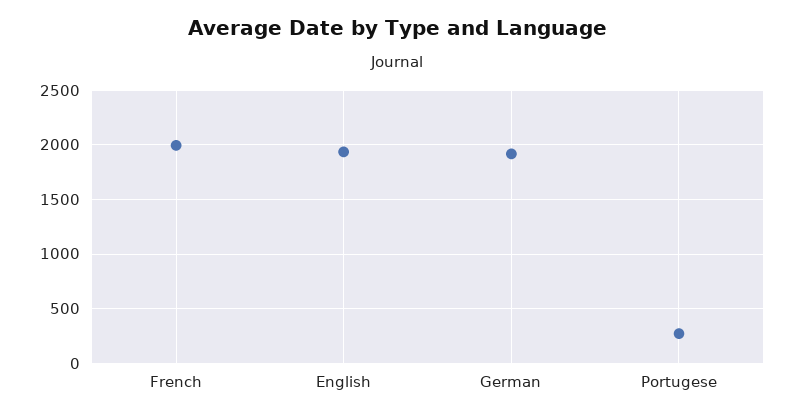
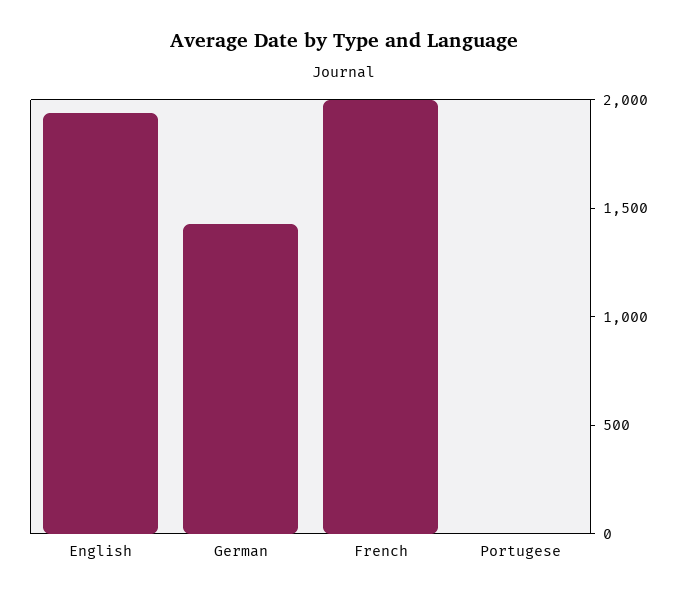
  {
    "French": 2000,
    "English": 1900,
-   "German": 1900,
+   "German": 1400,
-   "Portugese": 300
+   "Portugese": 0
  }

